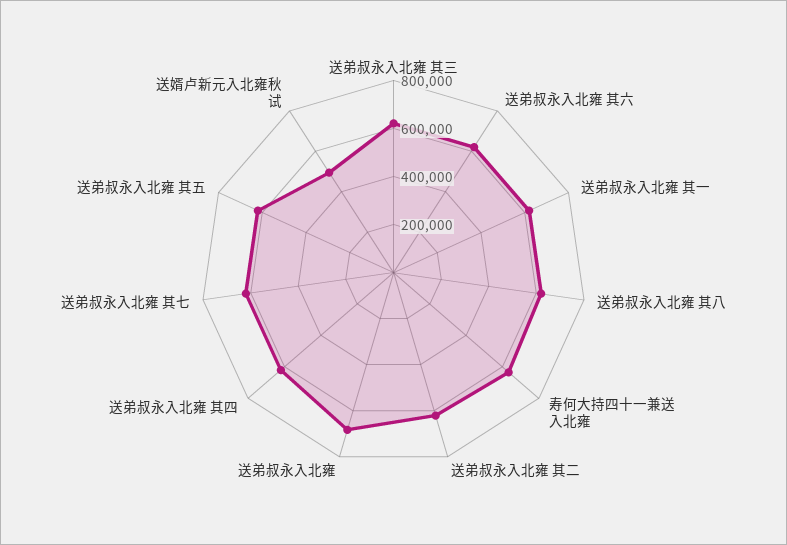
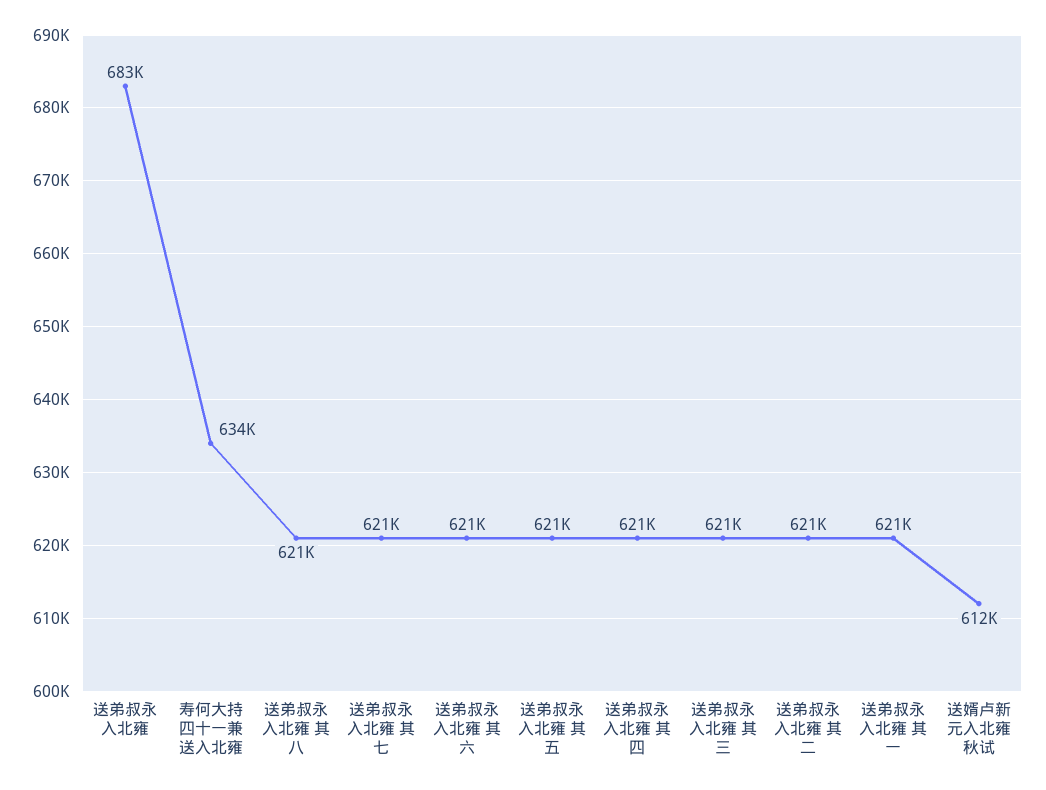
  {
    "送弟叔永入北雍 其三": 621000,
    "送弟叔永入北雍 其六": 621000,
    "送弟叔永入北雍 其一": 621000,
    "送弟叔永入北雍 其八": 621000,
    "寿何大持四十一兼送入北雍": 634000,
    "送弟叔永入北雍 其二": 621000,
    "送弟叔永入北雍": 683000,
    "送弟叔永入北雍 其四": 621000,
    "送弟叔永入北雍 其七": 621000,
    "送弟叔永入北雍 其五": 621000,
-   "送婿卢新元入北雍秋试": 500000
+   "送婿卢新元入北雍秋试": 612000
  }

